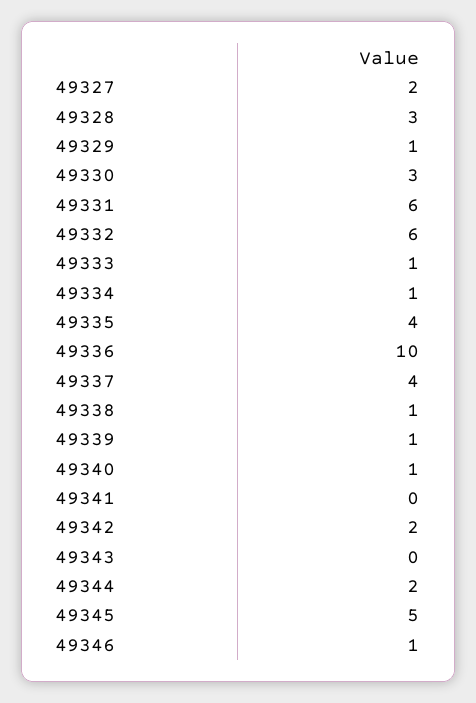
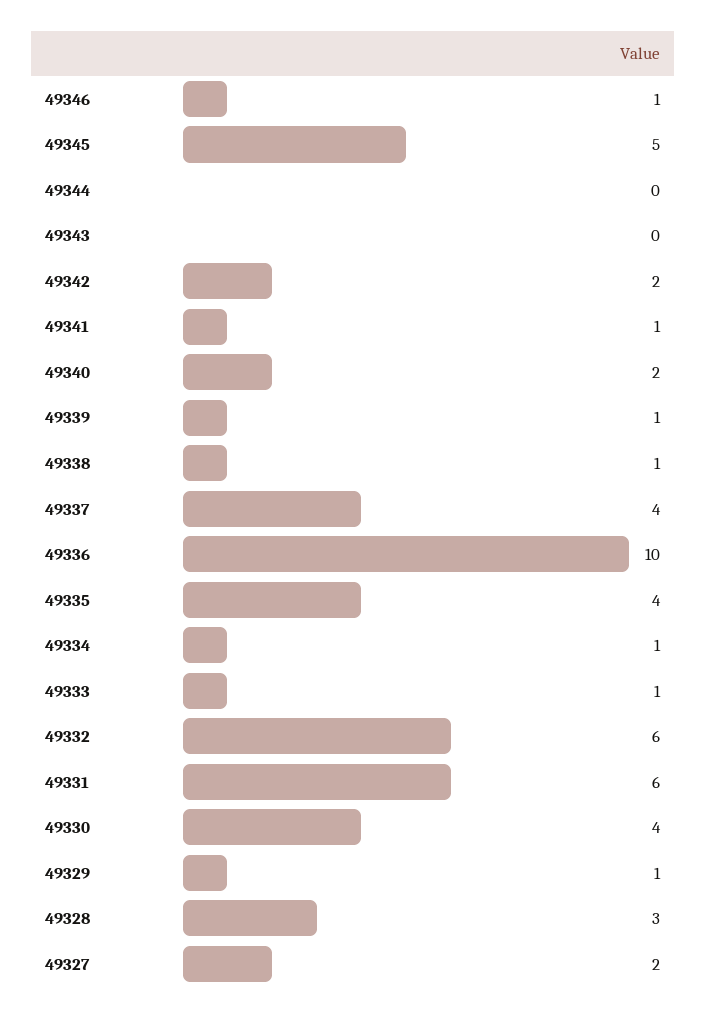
  {
    "49327": 2,
    "49328": 3,
    "49329": 1,
-   "49330": 3,
+   "49330": 4,
    "49331": 6,
    "49332": 6,
    "49333": 1,
    "49334": 1,
    "49335": 4,
    "49336": 10,
    "49337": 4,
    "49338": 1,
    "49339": 1,
-   "49340": 1,
+   "49340": 2,
-   "49341": 0,
+   "49341": 1,
    "49342": 2,
    "49343": 0,
-   "49344": 2,
+   "49344": 0,
    "49345": 5,
    "49346": 1
  }

